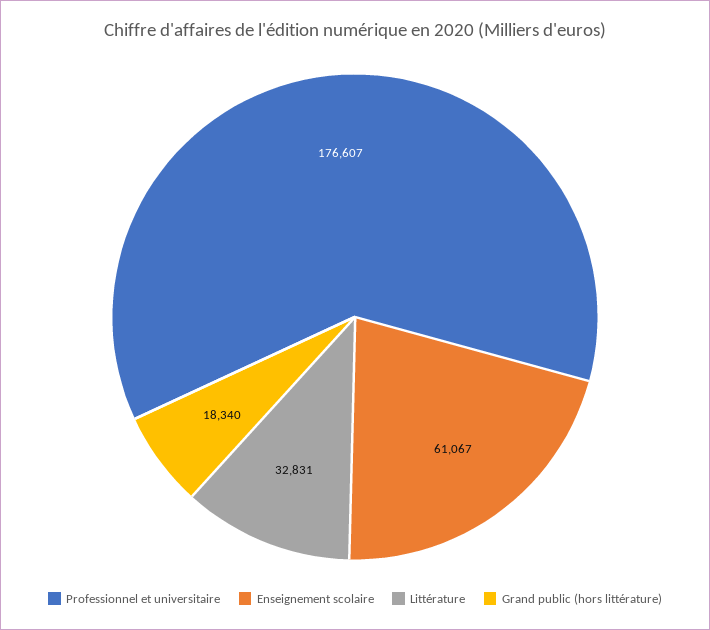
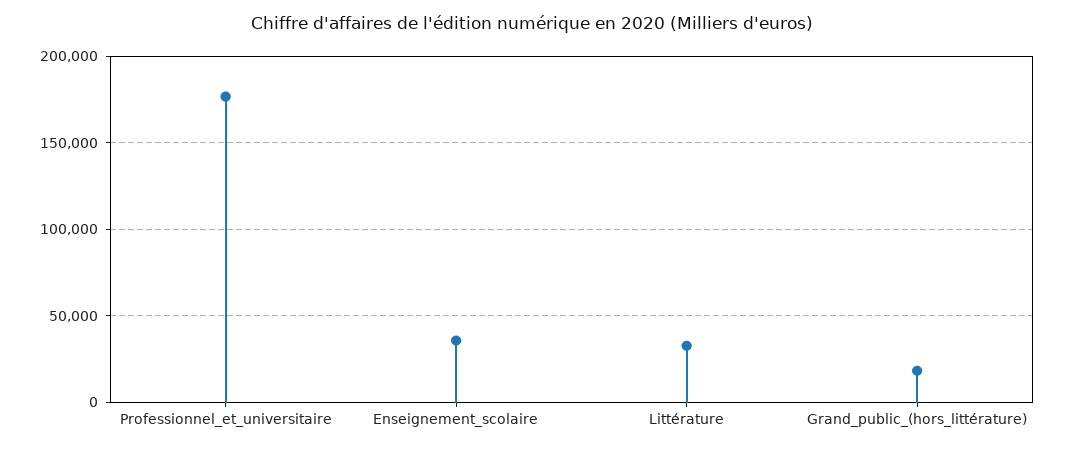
  {
    "Professionnel et universitaire": 176607,
-   "Enseignement scolaire": 61067,
+   "Enseignement scolaire": 35000,
    "Littérature": 32831,
    "Grand public (hors littérature)": 18340
  }

